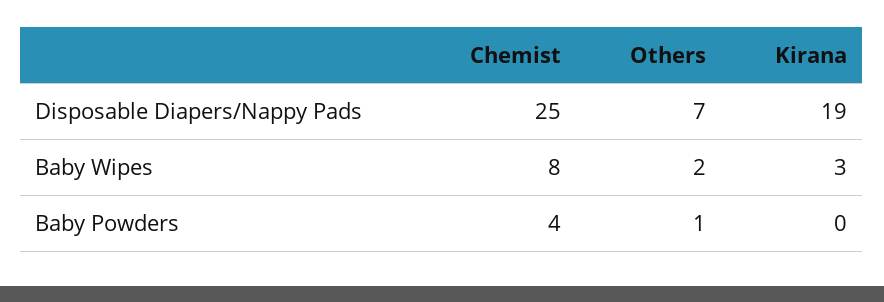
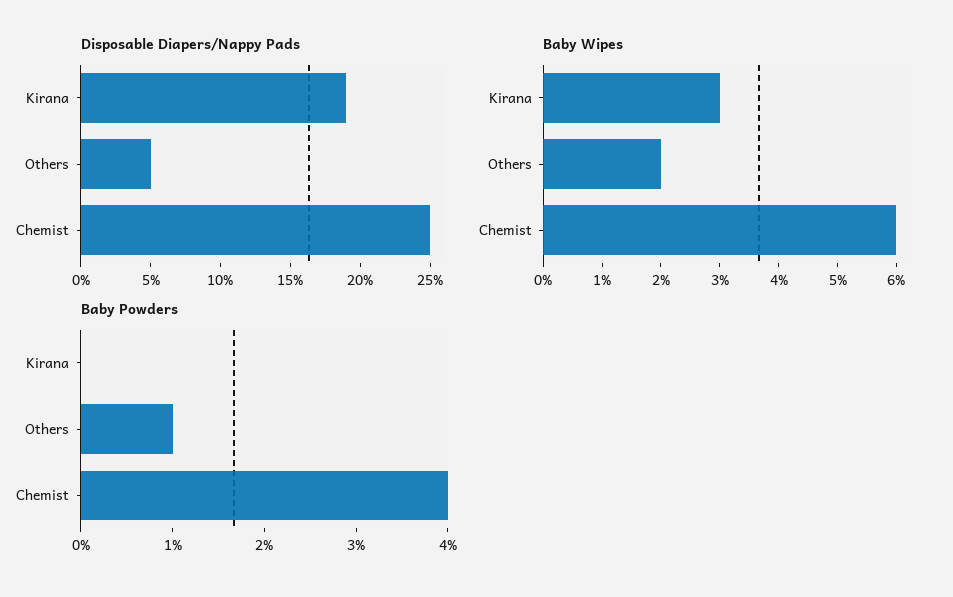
  {
    "Disposable Diapers/Nappy Pads": {
      "Chemist": 25,
-     "Others": 7,
+     "Others": 5,
      "Kirana": 19
    },
    "Baby Wipes": {
-     "Chemist": 8,
+     "Chemist": 6,
      "Others": 2,
      "Kirana": 3
    },
    "Baby Powders": {
      "Chemist": 4,
      "Others": 1,
      "Kirana": 0
    }
  }

